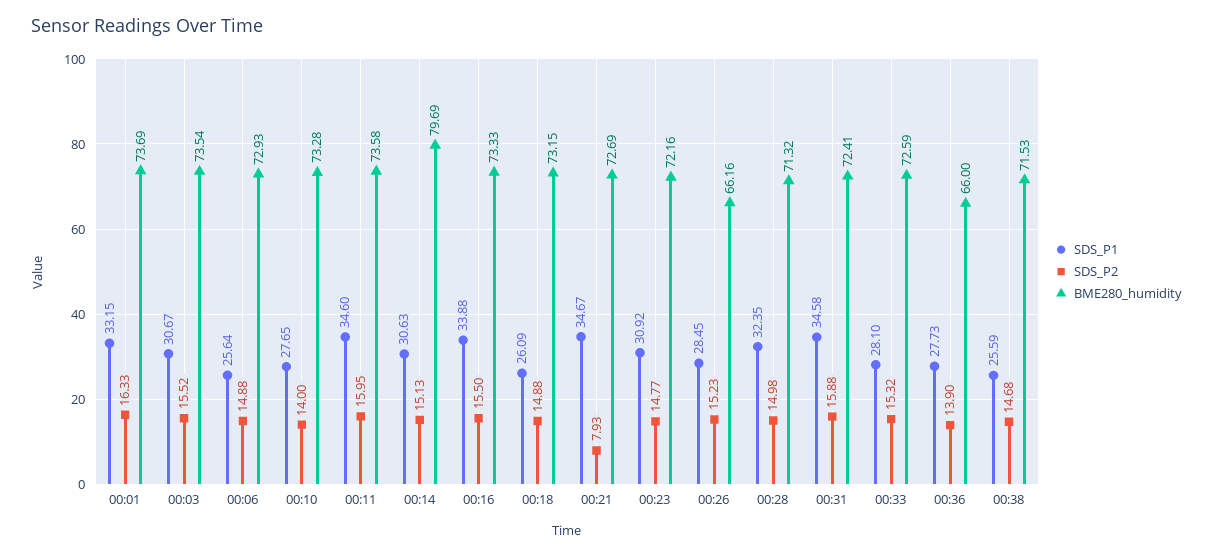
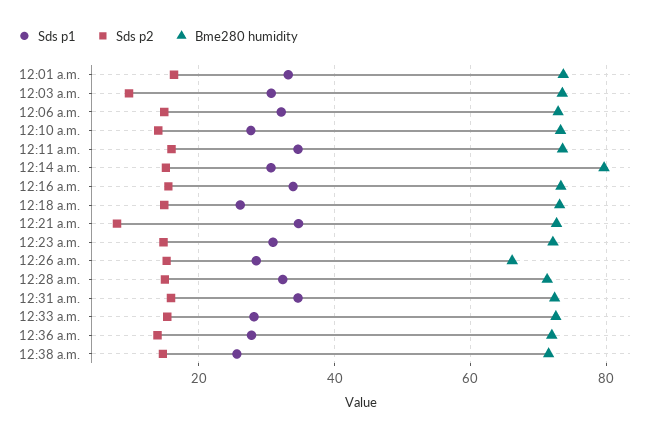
  {
    "SDS_P1": {
      "00:01": 33.15,
      "00:03": 30.67,
-     "00:06": 25.64,
+     "00:06": 32,
      "00:10": 27.65,
      "00:11": 34.6,
      "00:14": 30.63,
      "00:16": 33.88,
      "00:18": 26.09,
      "00:21": 34.67,
      "00:23": 30.92,
      "00:26": 28.45,
      "00:28": 32.35,
      "00:31": 34.58,
      "00:33": 28.1,
      "00:36": 27.73,
      "00:38": 25.59
    },
    "SDS_P2": {
      "00:01": 16.33,
-     "00:03": 15.52,
+     "00:03": 10,
      "00:06": 14.88,
      "00:10": 14,
      "00:11": 15.95,
      "00:14": 15.13,
      "00:16": 15.5,
      "00:18": 14.88,
      "00:21": 7.93,
      "00:23": 14.77,
      "00:26": 15.23,
      "00:28": 14.98,
      "00:31": 15.88,
      "00:33": 15.32,
      "00:36": 13.9,
      "00:38": 14.68
    },
    "BME280_humidity": {
      "00:01": 73.69,
      "00:03": 73.54,
      "00:06": 72.93,
      "00:10": 73.28,
      "00:11": 73.58,
      "00:14": 79.69,
      "00:16": 73.33,
      "00:18": 73.15,
      "00:21": 72.69,
      "00:23": 72.16,
      "00:26": 66.16,
      "00:28": 71.32,
      "00:31": 72.41,
      "00:33": 72.59,
-     "00:36": 66,
+     "00:36": 72,
      "00:38": 71.53
    }
  }

